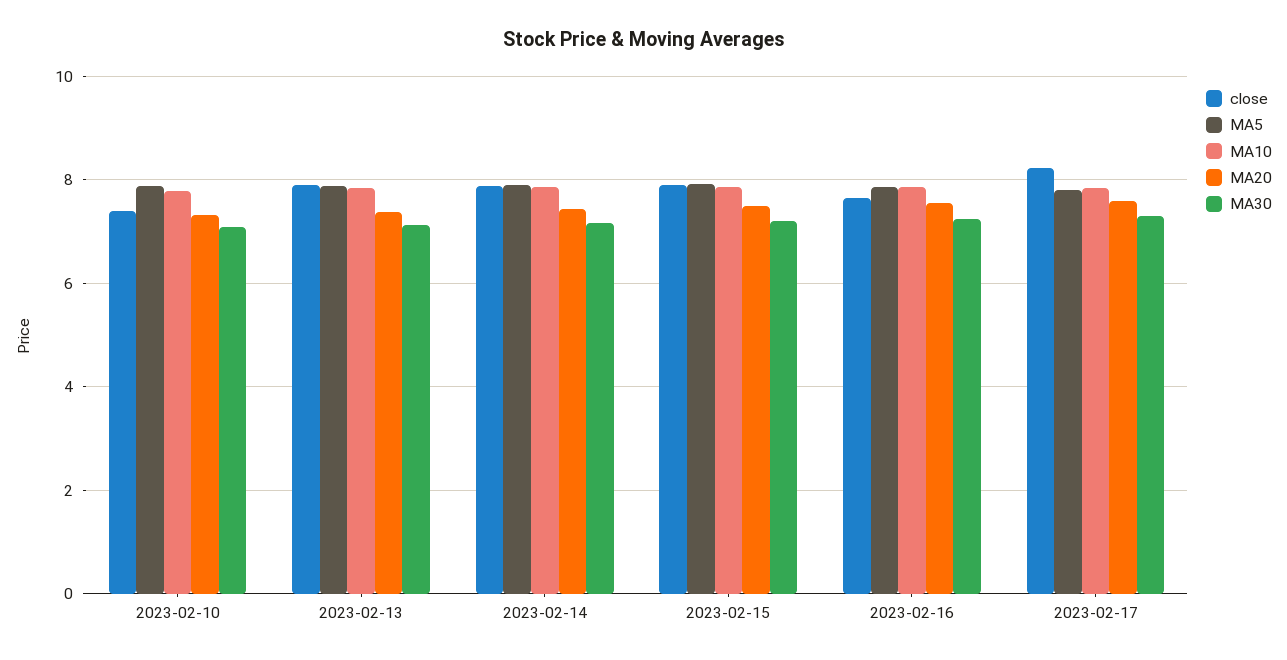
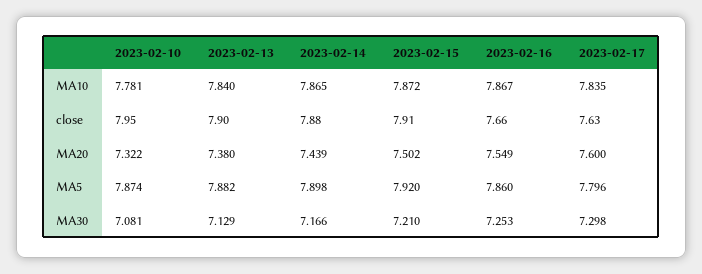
  {
    "close": {
-     "2023-02-10": 7.4,
+     "2023-02-10": 7.95,
      "2023-02-13": 7.9,
      "2023-02-14": 7.88,
      "2023-02-15": 7.91,
      "2023-02-16": 7.66,
-     "2023-02-17": 8.2
+     "2023-02-17": 7.63
    },
    "MA5": {
      "2023-02-10": 7.874,
      "2023-02-13": 7.882,
      "2023-02-14": 7.898,
      "2023-02-15": 7.92,
      "2023-02-16": 7.86,
      "2023-02-17": 7.796
    },
    "MA10": {
      "2023-02-10": 7.781,
      "2023-02-13": 7.84,
      "2023-02-14": 7.865,
      "2023-02-15": 7.872,
      "2023-02-16": 7.867,
      "2023-02-17": 7.835
    },
    "MA20": {
      "2023-02-10": 7.322,
      "2023-02-13": 7.38,
      "2023-02-14": 7.439,
      "2023-02-15": 7.502,
      "2023-02-16": 7.549,
      "2023-02-17": 7.6
    },
    "MA30": {
      "2023-02-10": 7.081,
      "2023-02-13": 7.129,
      "2023-02-14": 7.166,
      "2023-02-15": 7.21,
      "2023-02-16": 7.253,
      "2023-02-17": 7.298
    }
  }

